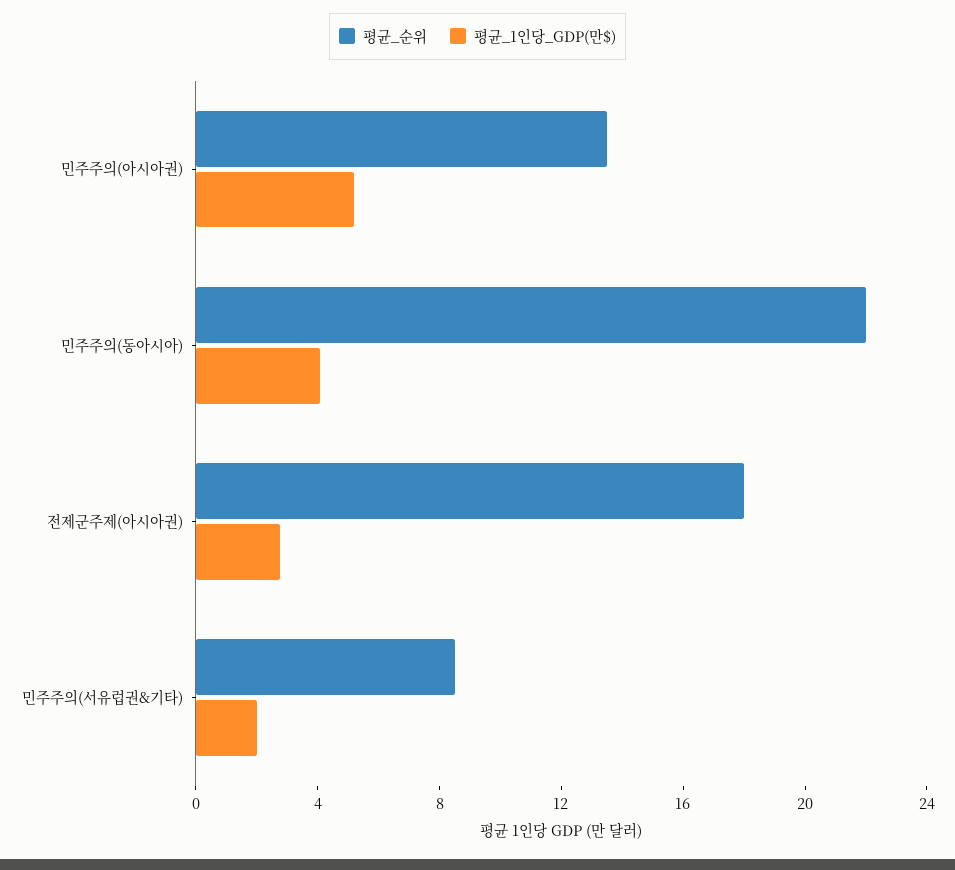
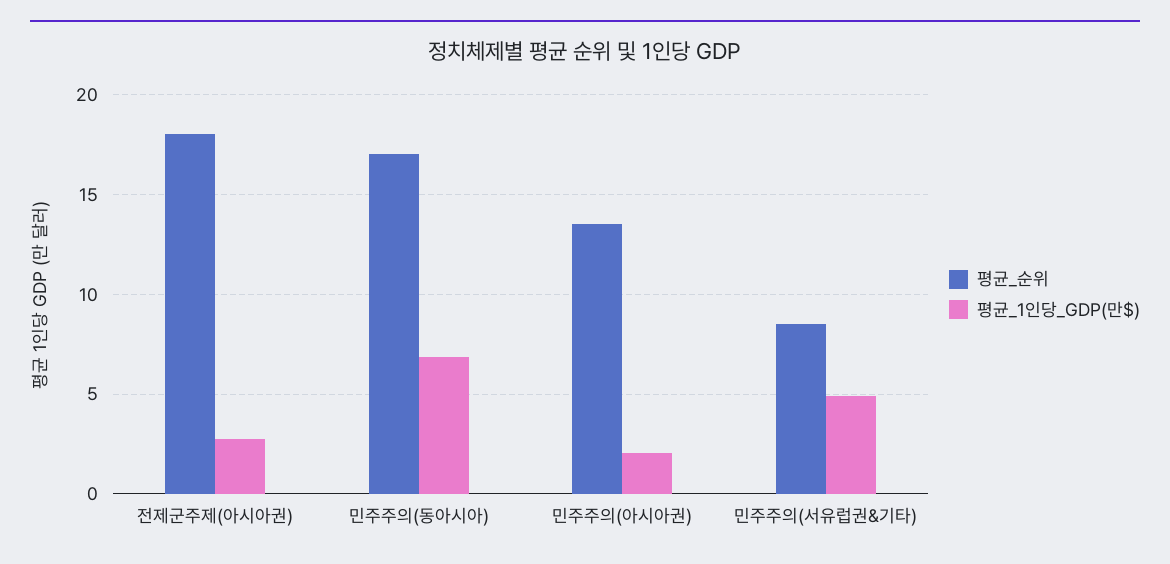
  {
    "평균_순위": {
      "민주주의(아시아권)": 13.5,
-     "민주주의(동아시아)": 22,
+     "민주주의(동아시아)": 17,
      "전제군주제(아시아권)": 18,
      "민주주의(서유럽권&기타)": 8.5
    },
    "평균_1인당_GDP(만$)": {
-     "민주주의(아시아권)": 5,
+     "민주주의(아시아권)": 2,
-     "민주주의(동아시아)": 4,
+     "민주주의(동아시아)": 7,
      "전제군주제(아시아권)": 3,
-     "민주주의(서유럽권&기타)": 2
+     "민주주의(서유럽권&기타)": 5
    }
  }

